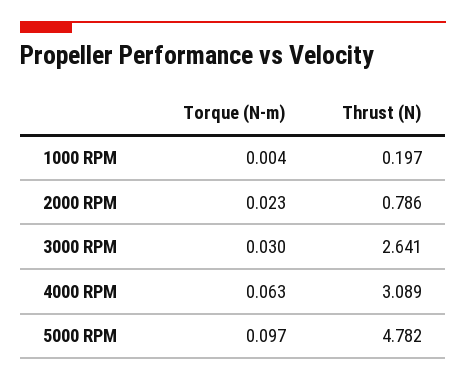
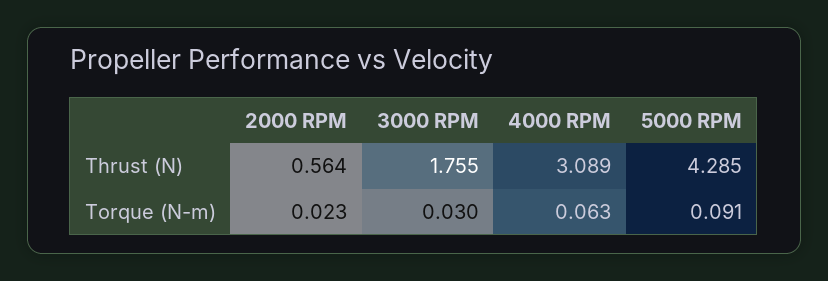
  {
    "Torque (N-m)": {
-     "1000 RPM": 0.004,
      "2000 RPM": 0.023,
      "3000 RPM": 0.03,
      "4000 RPM": 0.063,
-     "5000 RPM": 0.097
+     "5000 RPM": 0.091
    },
    "Thrust (N)": {
-     "1000 RPM": 0.197,
-     "2000 RPM": 0.786,
+     "2000 RPM": 0.564,
-     "3000 RPM": 2.641,
+     "3000 RPM": 1.755,
      "4000 RPM": 3.089,
-     "5000 RPM": 4.782
+     "5000 RPM": 4.285
    }
  }

